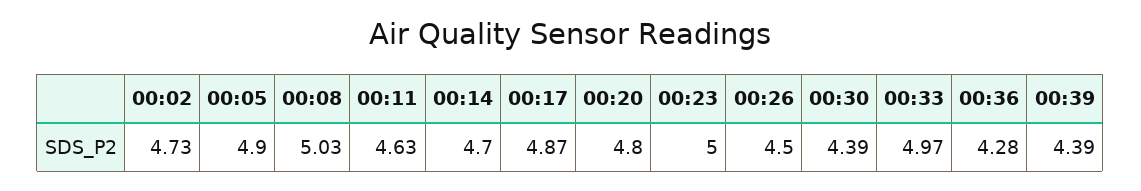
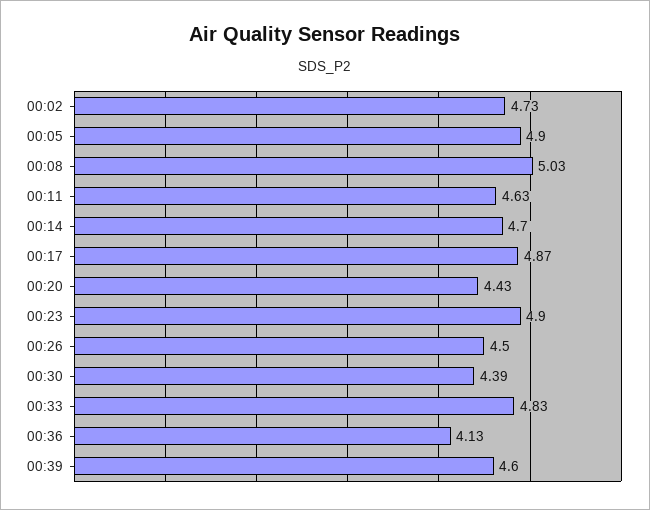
  {
    "00:02": 4.73,
    "00:05": 4.9,
    "00:08": 5.03,
    "00:11": 4.63,
    "00:14": 4.7,
    "00:17": 4.87,
-   "00:20": 4.8,
+   "00:20": 4.43,
-   "00:23": 5,
+   "00:23": 4.9,
    "00:26": 4.5,
    "00:30": 4.39,
-   "00:33": 4.97,
+   "00:33": 4.83,
-   "00:36": 4.28,
+   "00:36": 4.13,
-   "00:39": 4.39
+   "00:39": 4.6
  }

